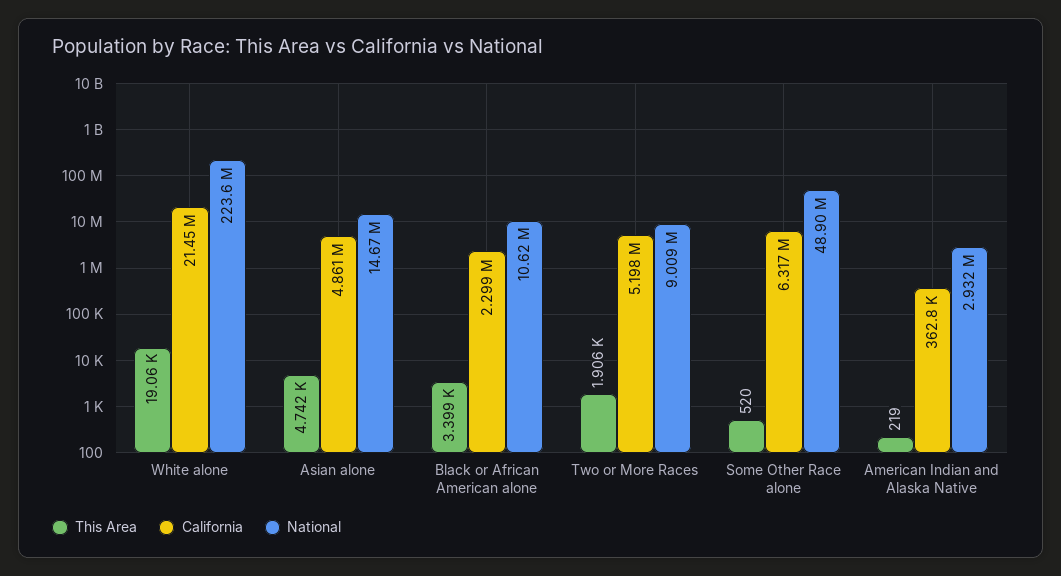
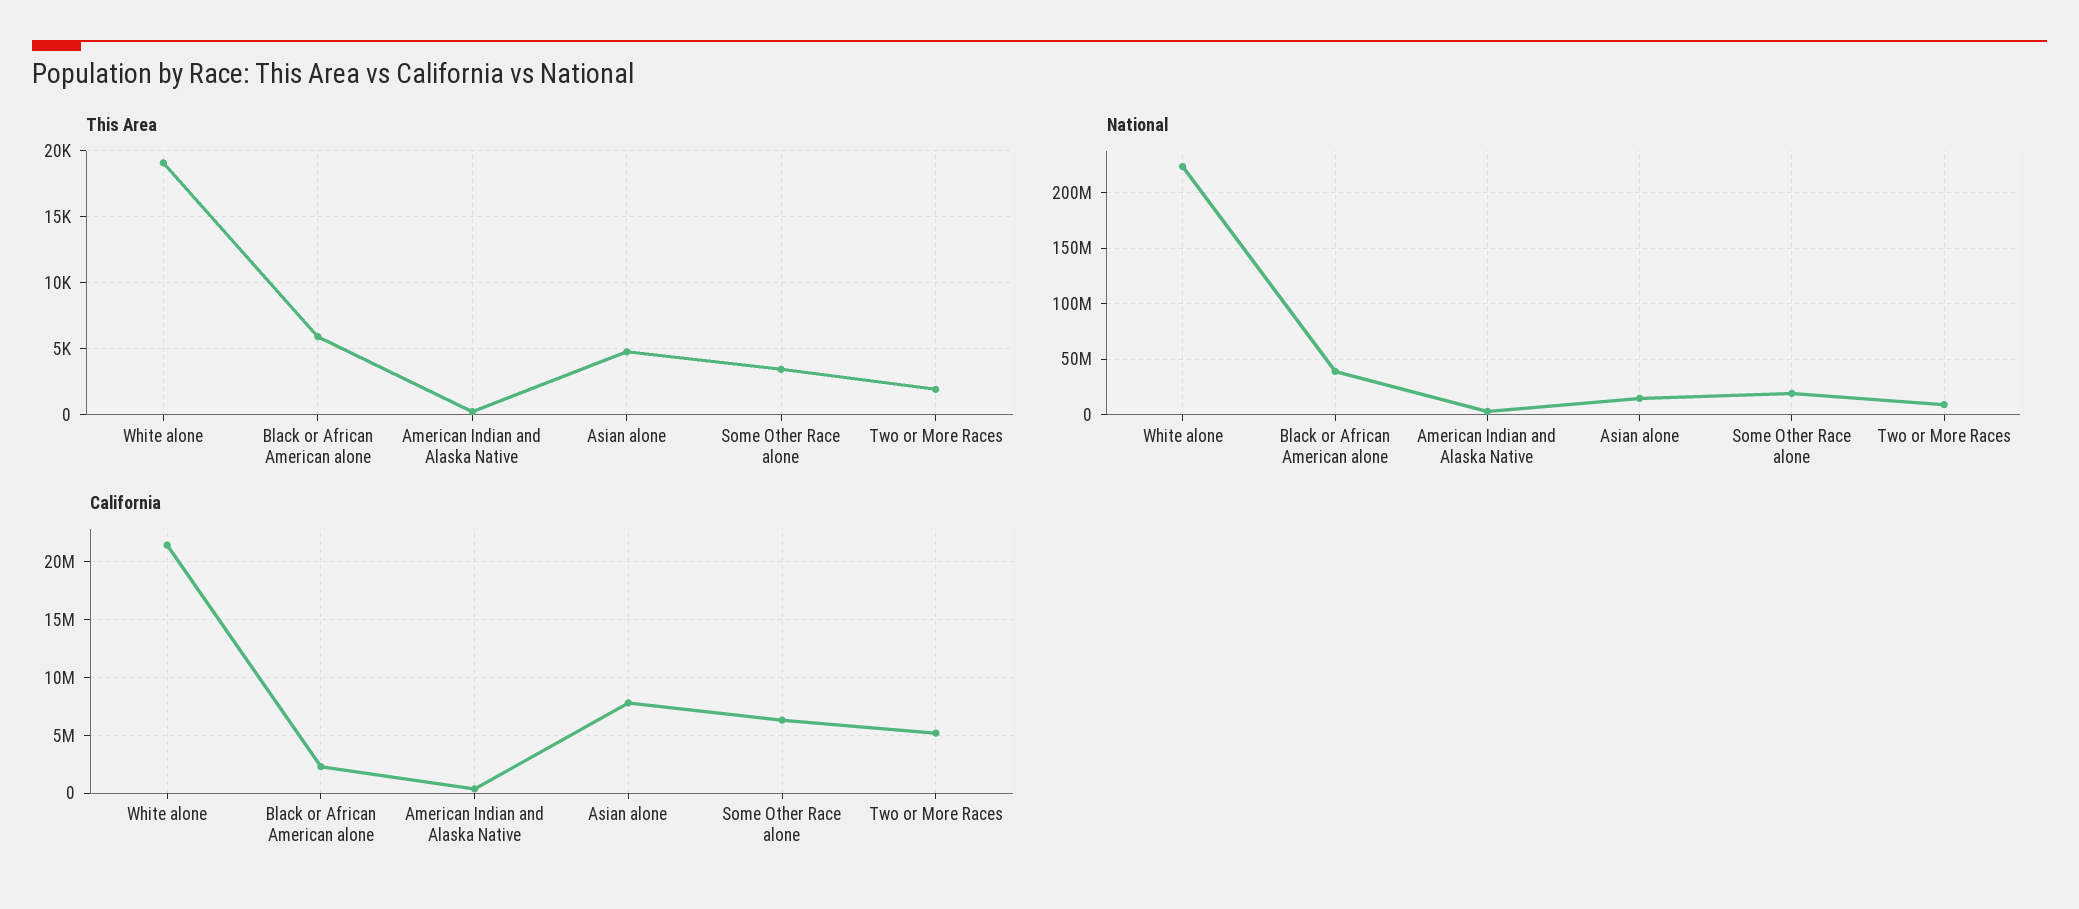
  {
    "This Area": {
      "White alone": 19060,
      "Asian alone": 4742,
-     "Black or African American alone": 3399,
+     "Black or African American alone": 6000,
      "Two or More Races": 1906,
-     "Some Other Race alone": 520,
+     "Some Other Race alone": 3500,
      "American Indian and Alaska Native": 219
    },
    "California": {
      "White alone": 21450000,
-     "Asian alone": 4861000,
+     "Asian alone": 8000000,
      "Black or African American alone": 2299000,
      "Two or More Races": 5198000,
      "Some Other Race alone": 6317000,
      "American Indian and Alaska Native": 362800
    },
    "National": {
      "White alone": 223600000,
      "Asian alone": 14670000,
-     "Black or African American alone": 10620000,
+     "Black or African American alone": 40000000,
      "Two or More Races": 9009000,
-     "Some Other Race alone": 48900000,
+     "Some Other Race alone": 20000000,
      "American Indian and Alaska Native": 2932000
    }
  }

